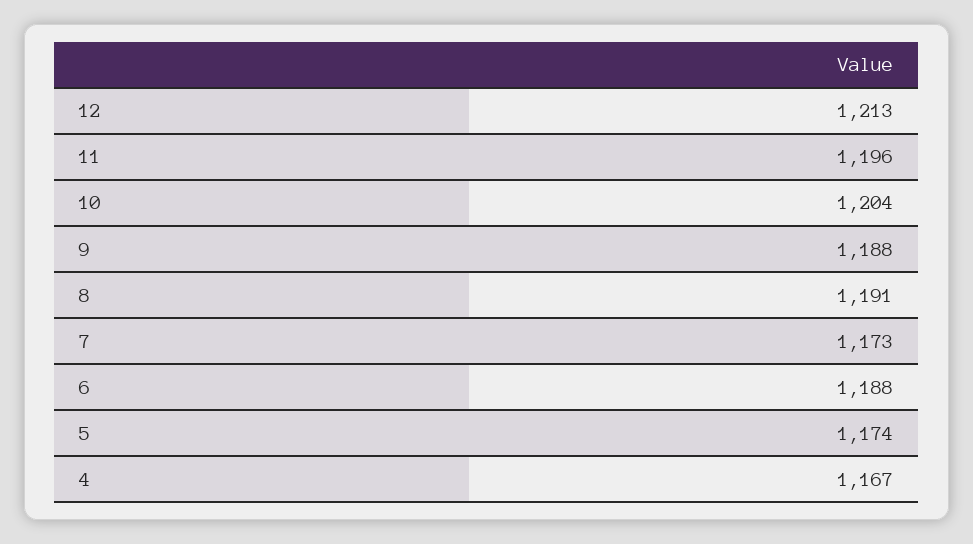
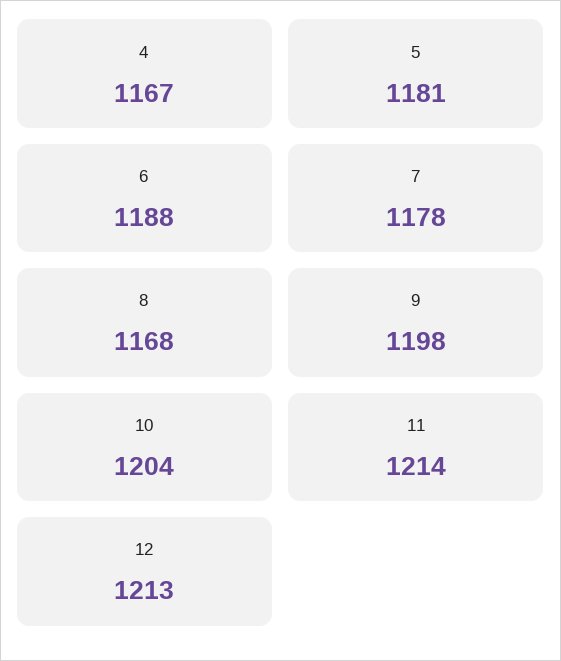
  {
    "12": 1213,
-   "11": 1196,
+   "11": 1214,
    "10": 1204,
-   "9": 1188,
+   "9": 1198,
-   "8": 1191,
+   "8": 1168,
-   "7": 1173,
+   "7": 1178,
    "6": 1188,
-   "5": 1174,
+   "5": 1181,
    "4": 1167
  }

